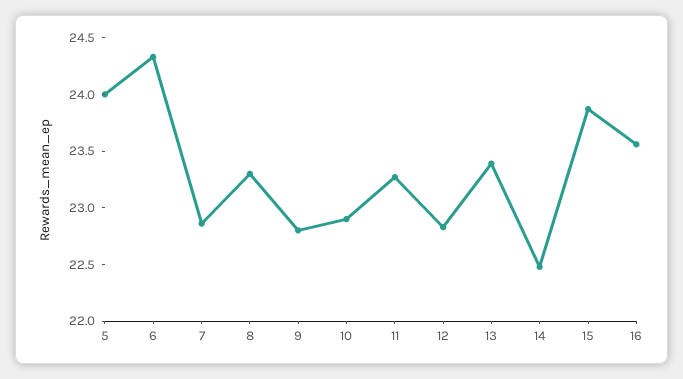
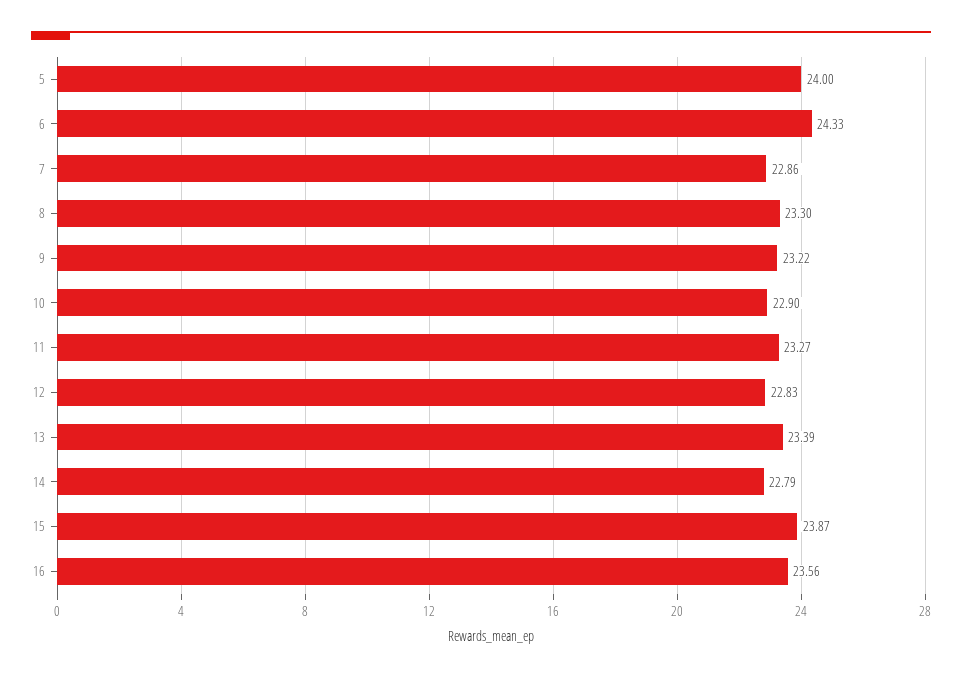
  {
    "5": 24,
    "6": 24.33,
    "7": 22.86,
    "8": 23.3,
-   "9": 22.8,
+   "9": 23.22,
    "10": 22.9,
    "11": 23.27,
    "12": 22.83,
    "13": 23.39,
-   "14": 22.5,
+   "14": 22.79,
    "15": 23.87,
    "16": 23.56
  }

